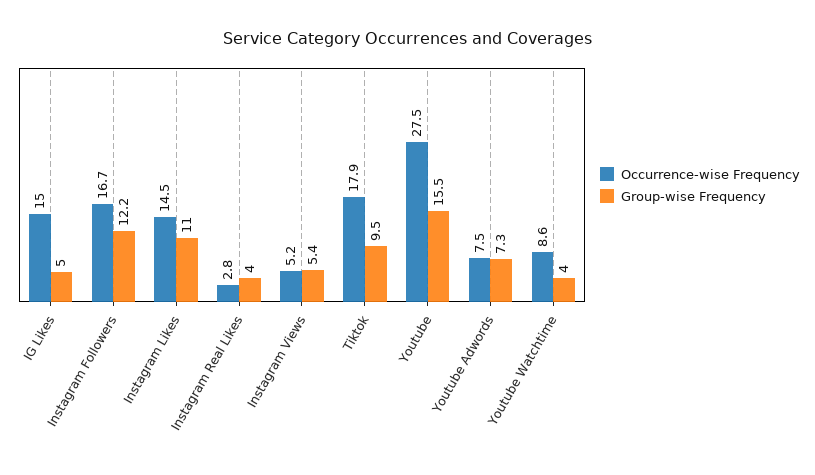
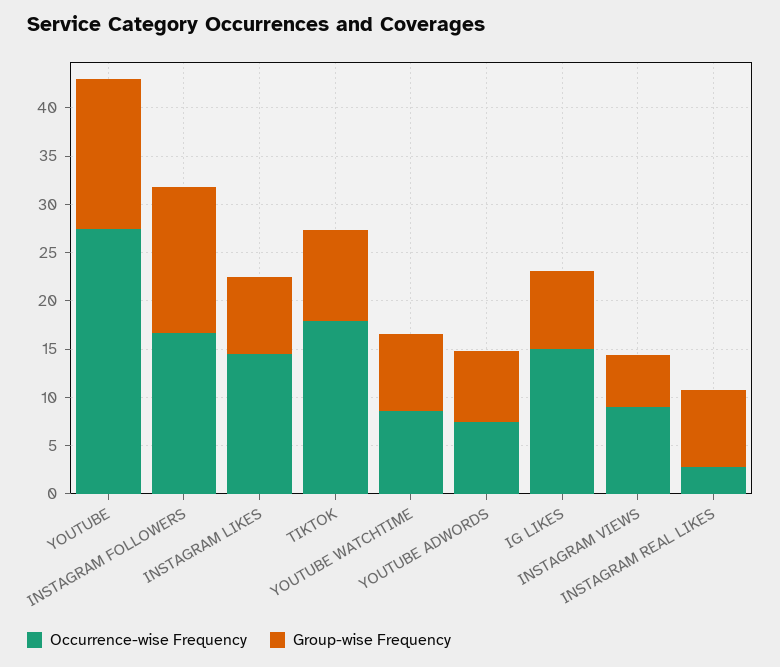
  {
    "Occurrence-wise Frequency": {
      "IG Likes": 15,
      "Instagram Followers": 16.7,
      "Instagram Likes": 14.5,
      "Instagram Real Likes": 2.8,
-     "Instagram Views": 5.2,
+     "Instagram Views": 9,
      "Tiktok": 17.9,
      "Youtube": 27.5,
      "Youtube Adwords": 7.5,
      "Youtube Watchtime": 8.6
    },
    "Group-wise Frequency": {
-     "IG Likes": 5,
+     "IG Likes": 8,
-     "Instagram Followers": 12.2,
+     "Instagram Followers": 15,
-     "Instagram Likes": 11,
+     "Instagram Likes": 8,
-     "Instagram Real Likes": 4,
+     "Instagram Real Likes": 8,
      "Instagram Views": 5.4,
      "Tiktok": 9.5,
      "Youtube": 15.5,
      "Youtube Adwords": 7.3,
-     "Youtube Watchtime": 4
+     "Youtube Watchtime": 8
    }
  }

